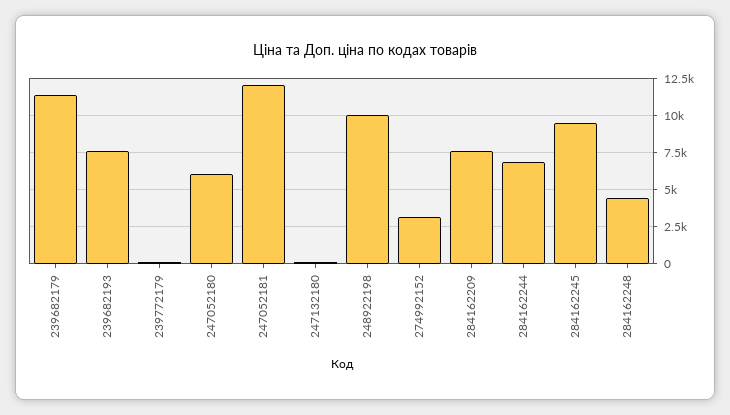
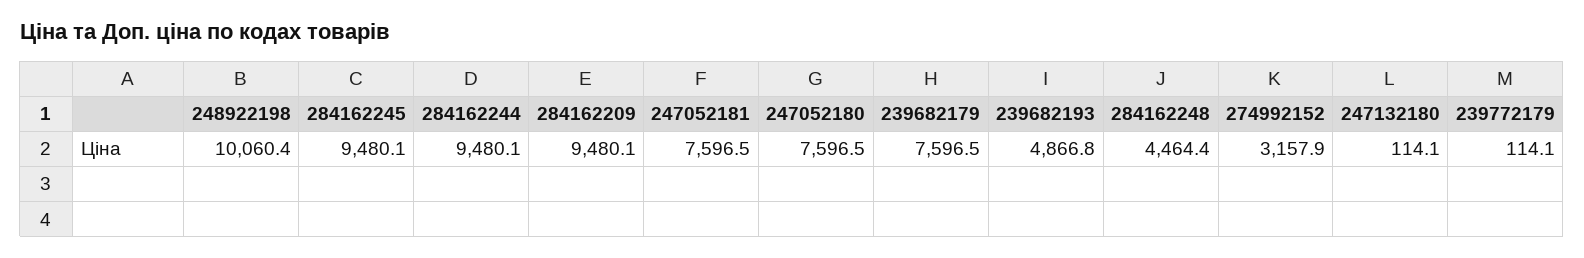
  {
-   "239682179": 11500,
+   "239682179": 7596.5,
-   "239682193": 7500,
+   "239682193": 4866.8,
    "239772179": 114.1,
-   "247052180": 6000,
+   "247052180": 7596.5,
-   "247052181": 12000,
+   "247052181": 7596.5,
    "247132180": 114.1,
    "248922198": 10060.4,
    "274992152": 3157.9,
-   "284162209": 7500,
+   "284162209": 9480.1,
-   "284162244": 7000,
+   "284162244": 9480.1,
    "284162245": 9480.1,
    "284162248": 4464.4
  }

